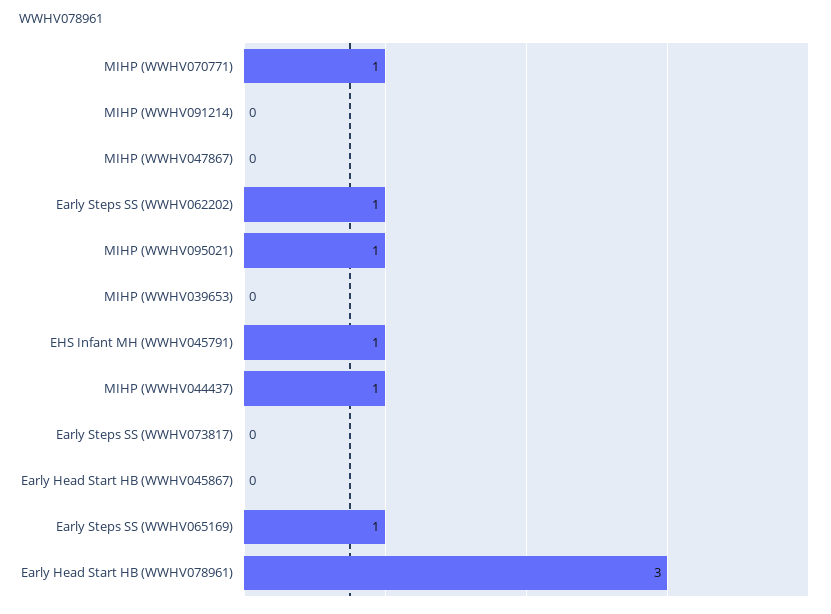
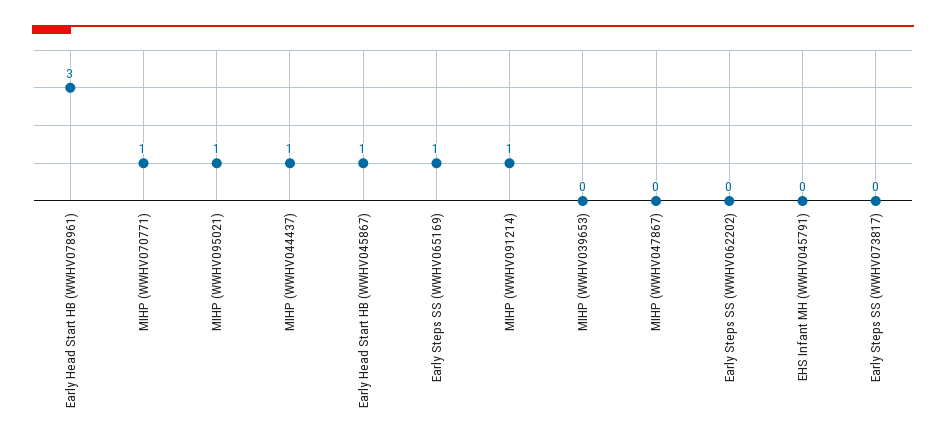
  {
    "MIHP (WWHV070771)": 1,
-   "MIHP (WWHV091214)": 0,
+   "MIHP (WWHV091214)": 1,
    "MIHP (WWHV047867)": 0,
-   "Early Steps SS (WWHV062202)": 1,
+   "Early Steps SS (WWHV062202)": 0,
    "MIHP (WWHV095021)": 1,
    "MIHP (WWHV039653)": 0,
-   "EHS Infant MH (WWHV045791)": 1,
+   "EHS Infant MH (WWHV045791)": 0,
    "MIHP (WWHV044437)": 1,
    "Early Steps SS (WWHV073817)": 0,
-   "Early Head Start HB (WWHV045867)": 0,
+   "Early Head Start HB (WWHV045867)": 1,
    "Early Steps SS (WWHV065169)": 1,
    "Early Head Start HB (WWHV078961)": 3
  }

